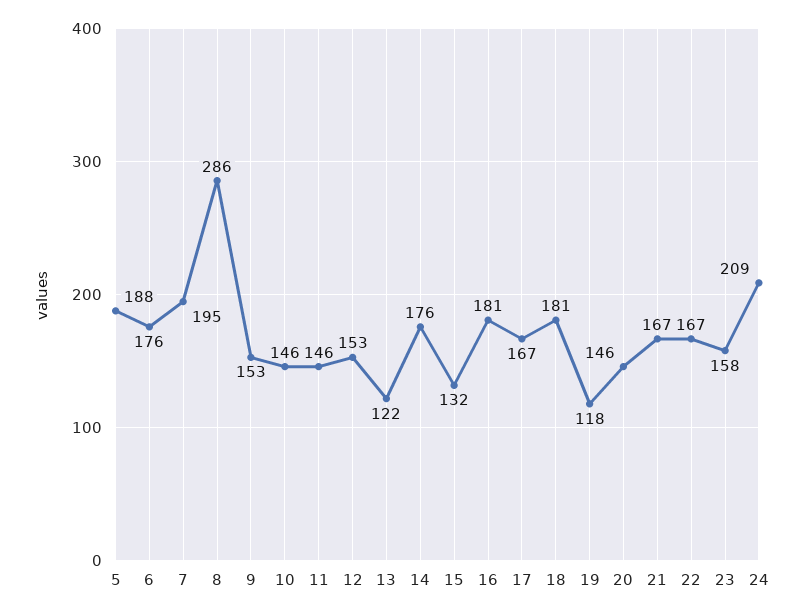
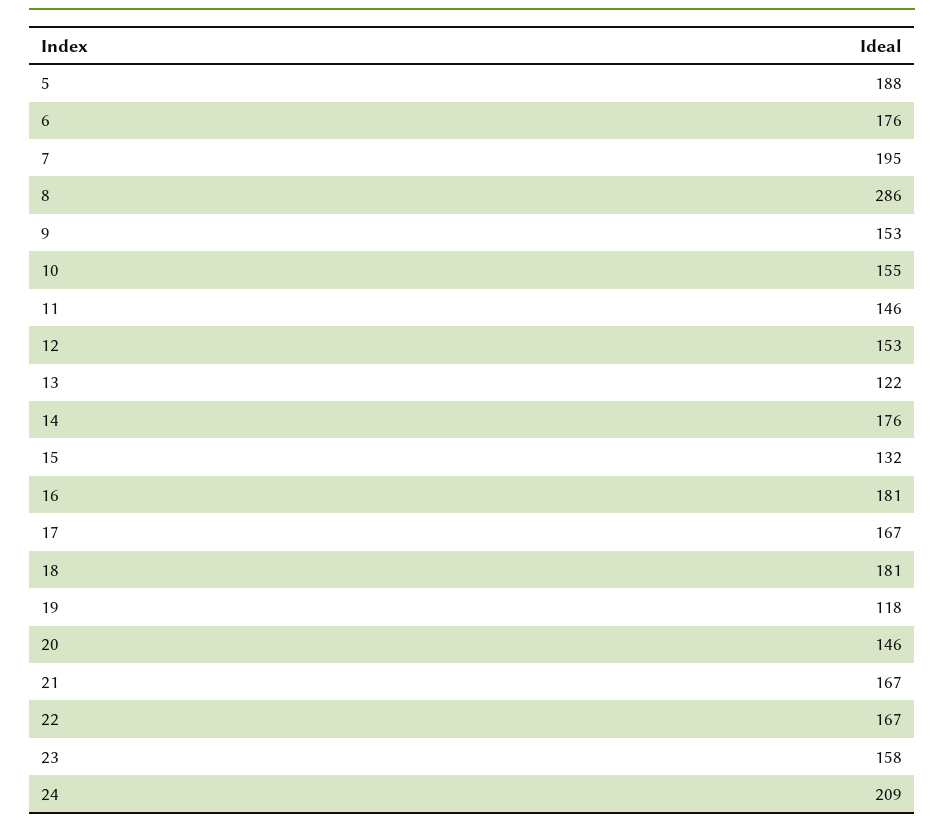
  {
    "5": 188,
    "6": 176,
    "7": 195,
    "8": 286,
    "9": 153,
-   "10": 146,
+   "10": 155,
    "11": 146,
    "12": 153,
    "13": 122,
    "14": 176,
    "15": 132,
    "16": 181,
    "17": 167,
    "18": 181,
    "19": 118,
    "20": 146,
    "21": 167,
    "22": 167,
    "23": 158,
    "24": 209
  }

